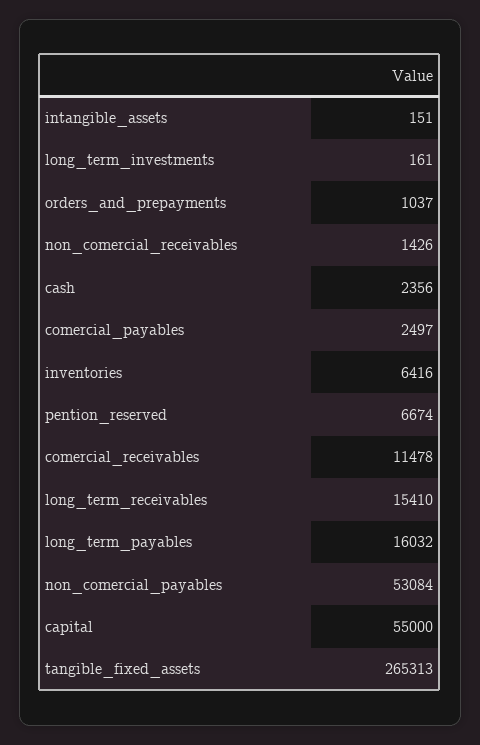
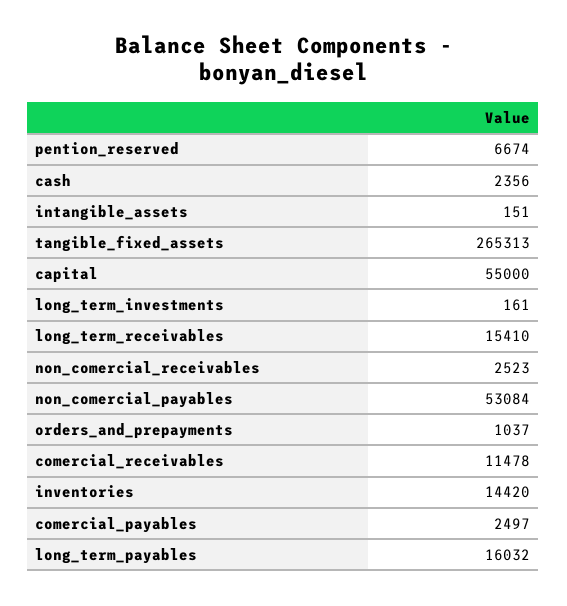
  {
    "intangible_assets": 151,
    "long_term_investments": 161,
    "orders_and_prepayments": 1037,
-   "non_comercial_receivables": 1426,
+   "non_comercial_receivables": 2523,
    "cash": 2356,
    "comercial_payables": 2497,
-   "inventories": 6416,
+   "inventories": 14420,
    "pention_reserved": 6674,
    "comercial_receivables": 11478,
    "long_term_receivables": 15410,
    "long_term_payables": 16032,
    "non_comercial_payables": 53084,
    "capital": 55000,
    "tangible_fixed_assets": 265313
  }

